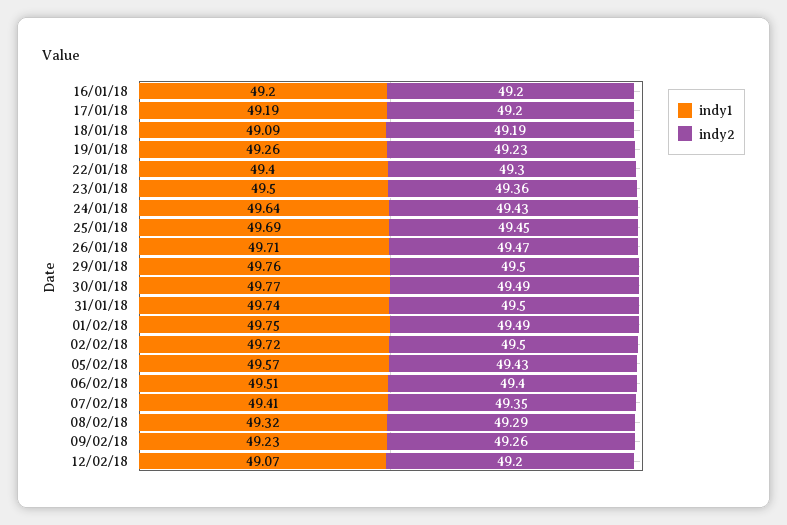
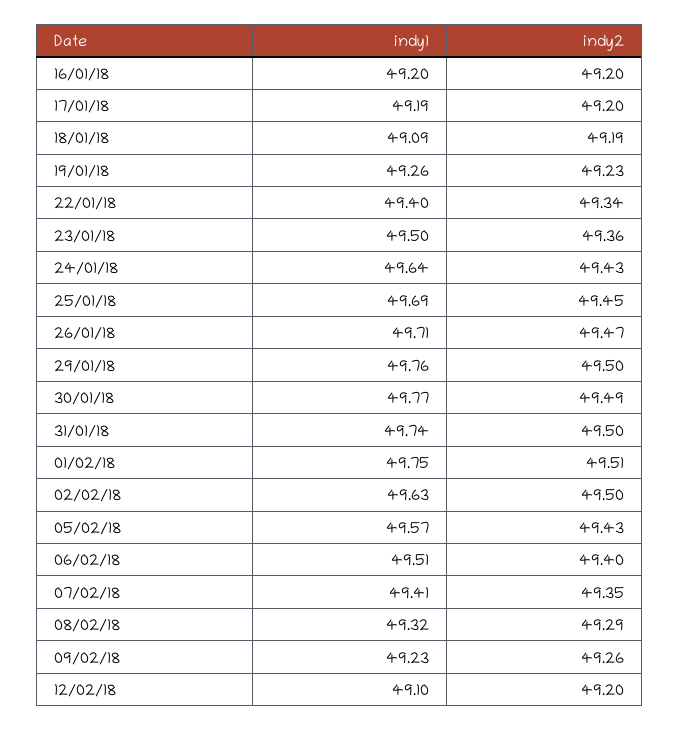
  {
    "indy1": {
      "16/01/18": 49.2,
      "17/01/18": 49.19,
      "18/01/18": 49.09,
      "19/01/18": 49.26,
      "22/01/18": 49.4,
      "23/01/18": 49.5,
      "24/01/18": 49.64,
      "25/01/18": 49.69,
      "26/01/18": 49.71,
      "29/01/18": 49.76,
      "30/01/18": 49.77,
      "31/01/18": 49.74,
      "01/02/18": 49.75,
-     "02/02/18": 49.72,
+     "02/02/18": 49.63,
      "05/02/18": 49.57,
      "06/02/18": 49.51,
      "07/02/18": 49.41,
      "08/02/18": 49.32,
      "09/02/18": 49.23,
-     "12/02/18": 49.07
+     "12/02/18": 49.1
    },
    "indy2": {
      "16/01/18": 49.2,
      "17/01/18": 49.2,
      "18/01/18": 49.19,
      "19/01/18": 49.23,
-     "22/01/18": 49.3,
+     "22/01/18": 49.34,
      "23/01/18": 49.36,
      "24/01/18": 49.43,
      "25/01/18": 49.45,
      "26/01/18": 49.47,
      "29/01/18": 49.5,
      "30/01/18": 49.49,
      "31/01/18": 49.5,
-     "01/02/18": 49.49,
+     "01/02/18": 49.51,
      "02/02/18": 49.5,
      "05/02/18": 49.43,
      "06/02/18": 49.4,
      "07/02/18": 49.35,
      "08/02/18": 49.29,
      "09/02/18": 49.26,
      "12/02/18": 49.2
    }
  }

